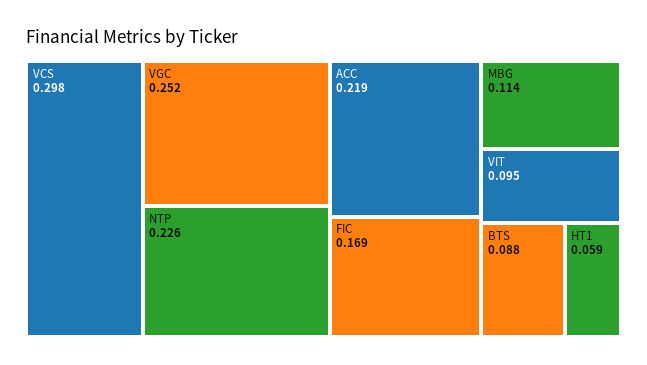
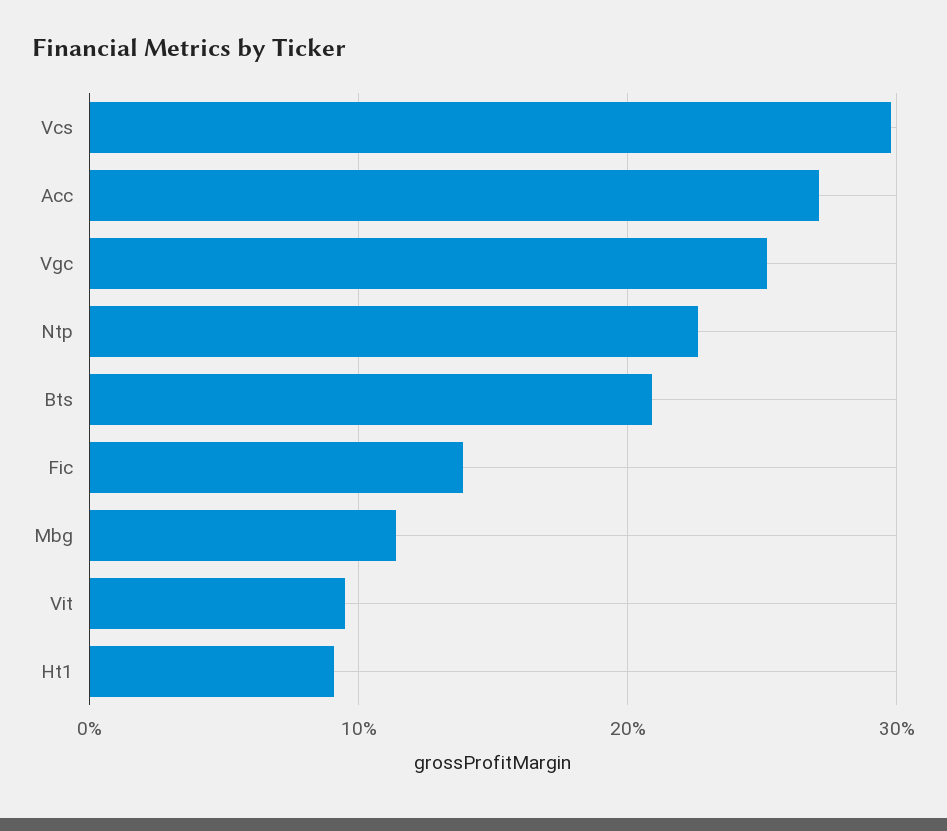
  {
    "VCS": 0.298,
    "VGC": 0.252,
    "NTP": 0.226,
-   "ACC": 0.219,
+   "ACC": 0.27,
-   "FIC": 0.169,
+   "FIC": 0.14,
    "MBG": 0.114,
    "VIT": 0.095,
-   "BTS": 0.088,
+   "BTS": 0.21,
-   "HT1": 0.059
+   "HT1": 0.09
  }

